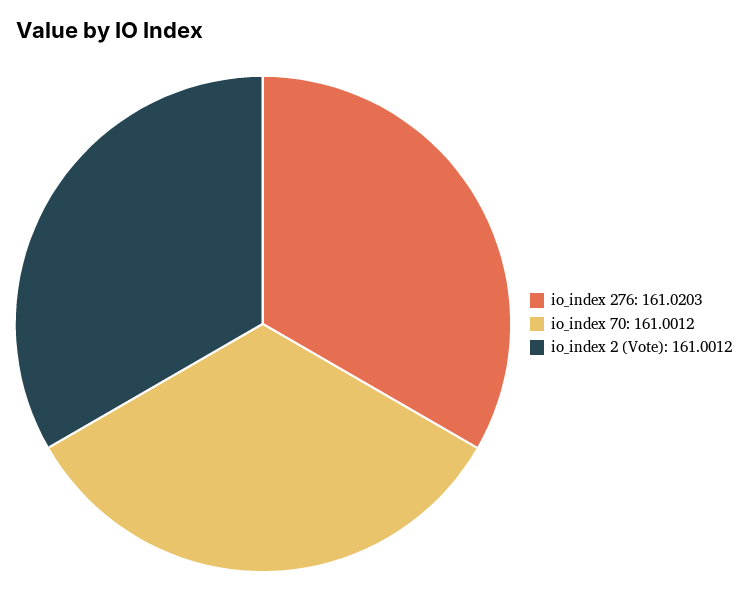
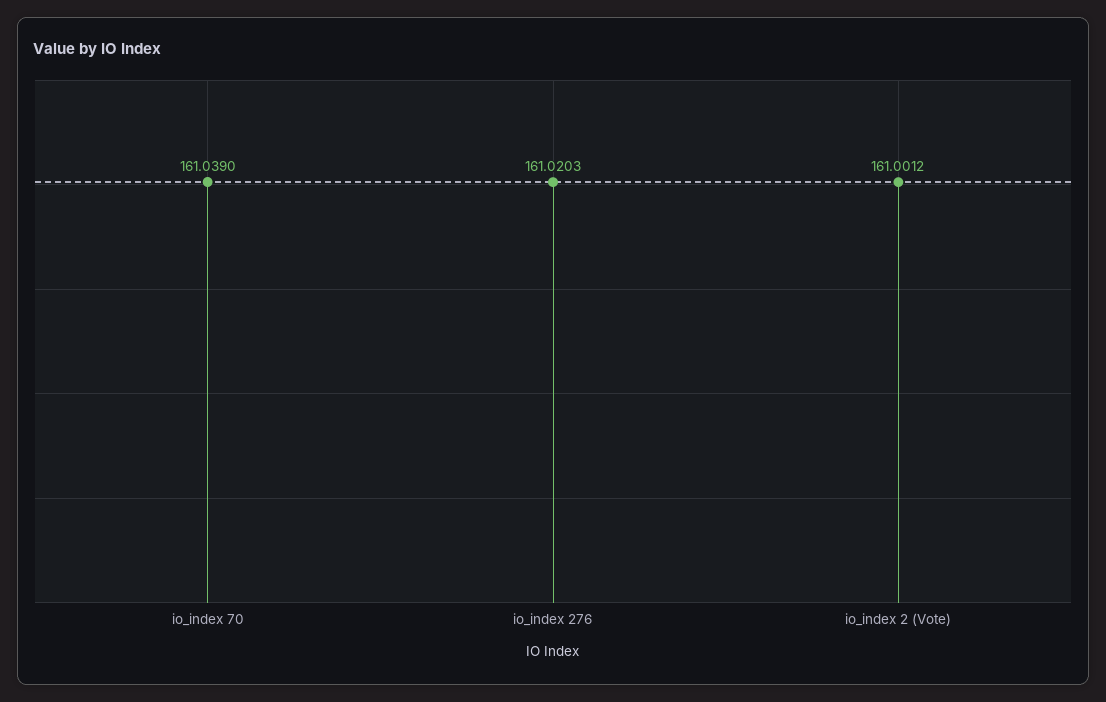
  {
    "io_index 276": 161.0203,
-   "io_index 70": 161.0012,
+   "io_index 70": 161.039,
    "io_index 2 (Vote)": 161.0012
  }

